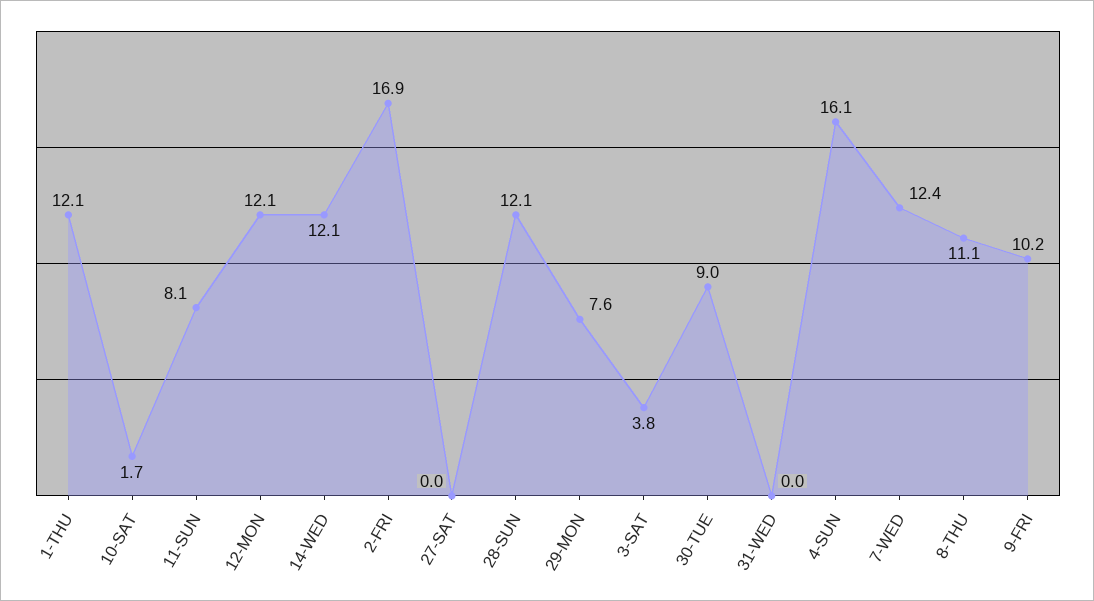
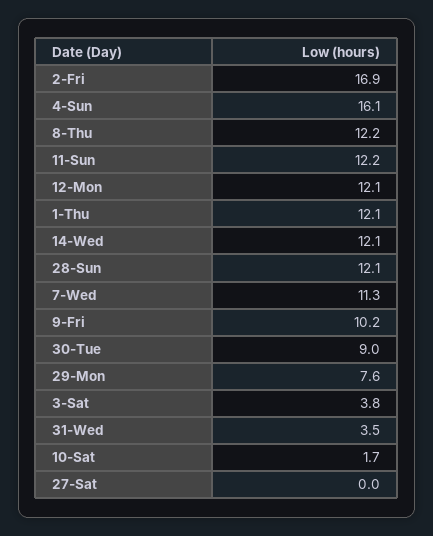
  {
    "1-THU": 12.1,
    "10-SAT": 1.7,
-   "11-SUN": 8.1,
+   "11-SUN": 12.2,
    "12-MON": 12.1,
    "14-WED": 12.1,
    "2-FRI": 16.9,
    "27-SAT": 0,
    "28-SUN": 12.1,
    "29-MON": 7.6,
    "3-SAT": 3.8,
    "30-TUE": 9,
-   "31-WED": 0,
+   "31-WED": 3.5,
    "4-SUN": 16.1,
-   "7-WED": 12.4,
+   "7-WED": 11.3,
-   "8-THU": 11.1,
+   "8-THU": 12.2,
    "9-FRI": 10.2
  }

